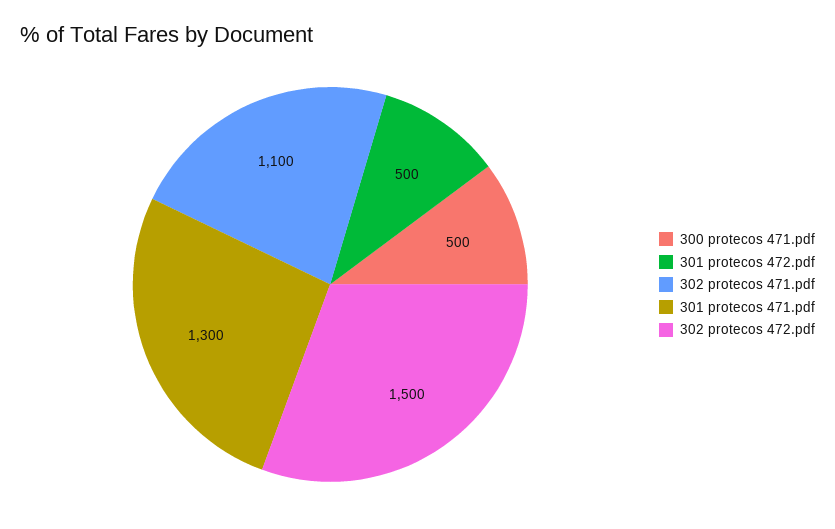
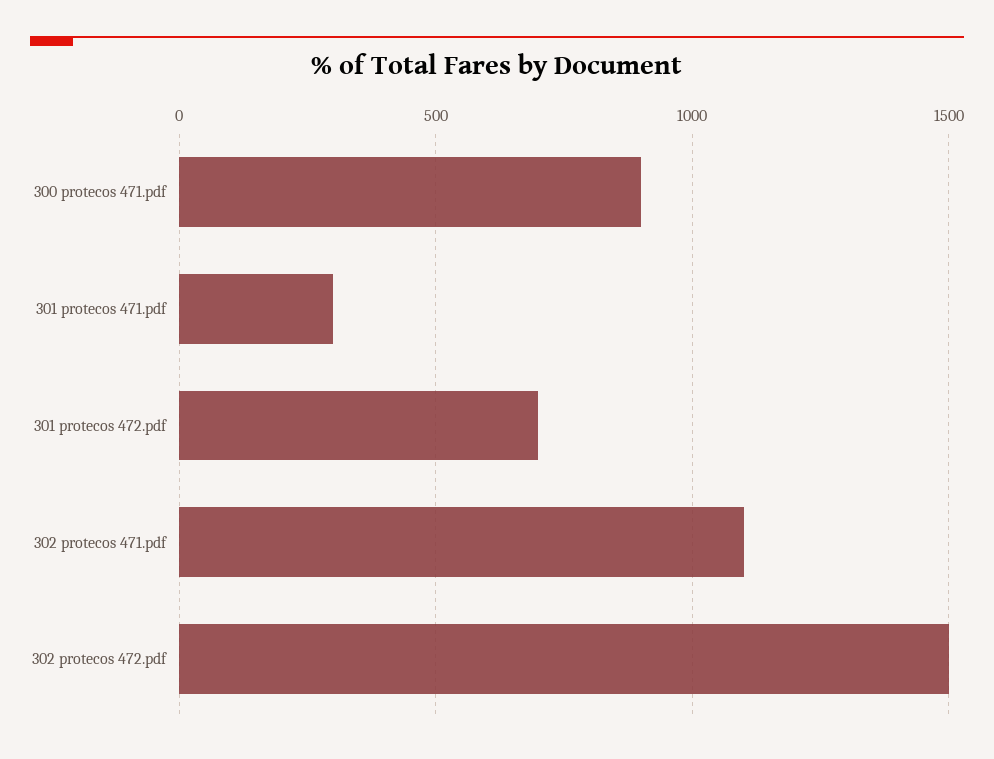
  {
-   "300 protecos 471.pdf": 500,
+   "300 protecos 471.pdf": 900,
-   "301 protecos 472.pdf": 500,
+   "301 protecos 472.pdf": 700,
    "302 protecos 471.pdf": 1100,
-   "301 protecos 471.pdf": 1300,
+   "301 protecos 471.pdf": 300,
    "302 protecos 472.pdf": 1500
  }

